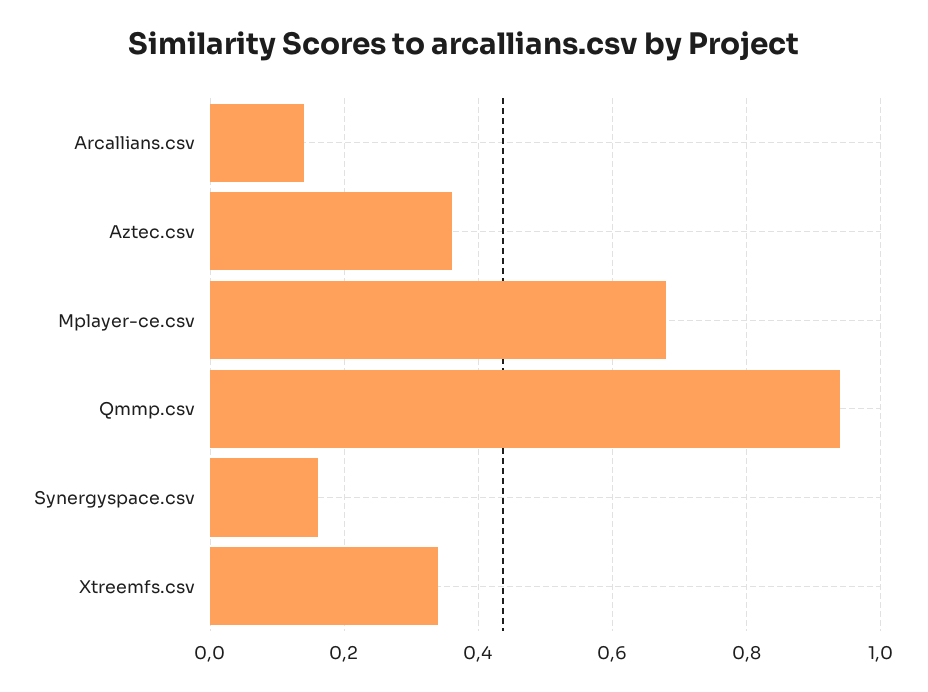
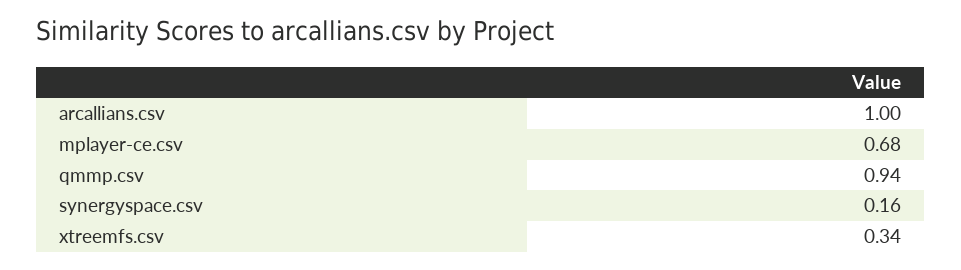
  {
-   "Arcallians.csv": 0.15,
+   "Arcallians.csv": 1,
-   "Aztec.csv": 0.35,
    "Mplayer-ce.csv": 0.68,
    "Qmmp.csv": 0.94,
    "Synergyspace.csv": 0.16,
    "Xtreemfs.csv": 0.34
  }

